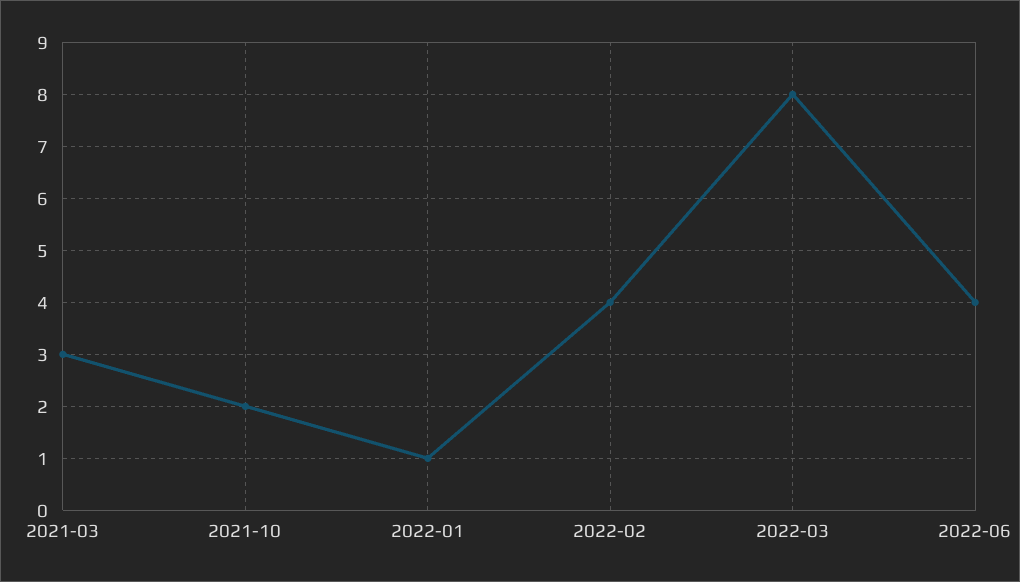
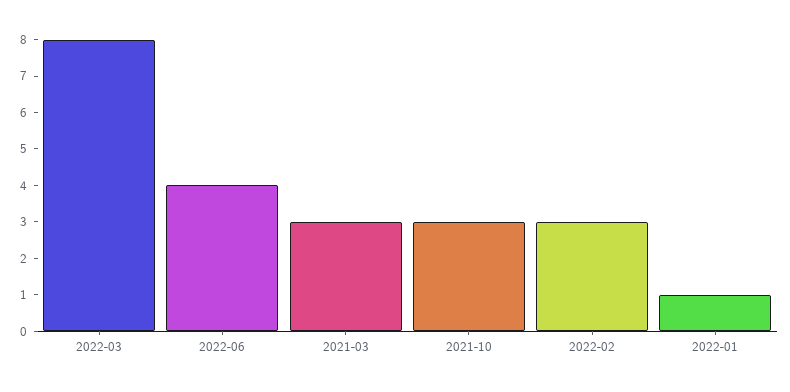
  {
    "2021-03": 3,
-   "2021-10": 2,
+   "2021-10": 3,
    "2022-01": 1,
-   "2022-02": 4,
+   "2022-02": 3,
    "2022-03": 8,
    "2022-06": 4
  }

